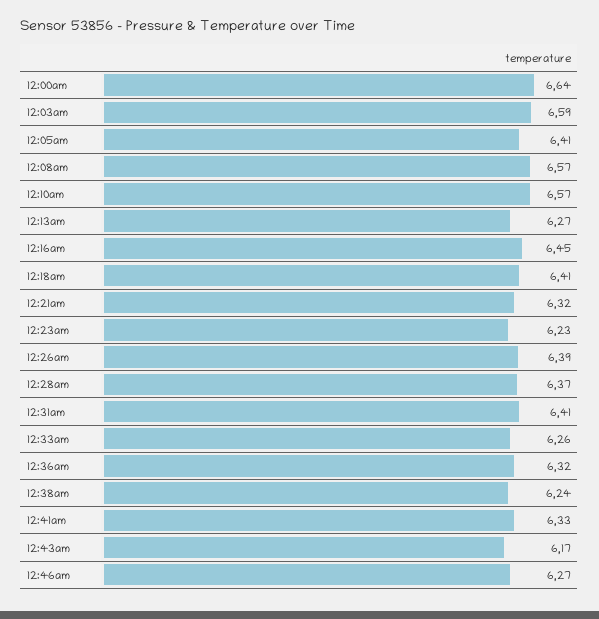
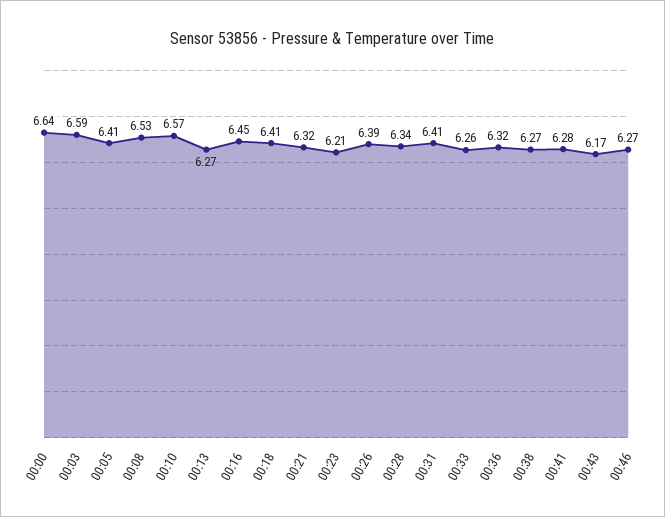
  {
    "12:00am": 6.64,
    "12:03am": 6.59,
    "12:05am": 6.41,
-   "12:08am": 6.57,
+   "12:08am": 6.53,
    "12:10am": 6.57,
    "12:13am": 6.27,
    "12:16am": 6.45,
    "12:18am": 6.41,
    "12:21am": 6.32,
-   "12:23am": 6.23,
+   "12:23am": 6.21,
    "12:26am": 6.39,
-   "12:28am": 6.37,
+   "12:28am": 6.34,
    "12:31am": 6.41,
    "12:33am": 6.26,
    "12:36am": 6.32,
-   "12:38am": 6.24,
+   "12:38am": 6.27,
-   "12:41am": 6.33,
+   "12:41am": 6.28,
    "12:43am": 6.17,
    "12:46am": 6.27
  }

